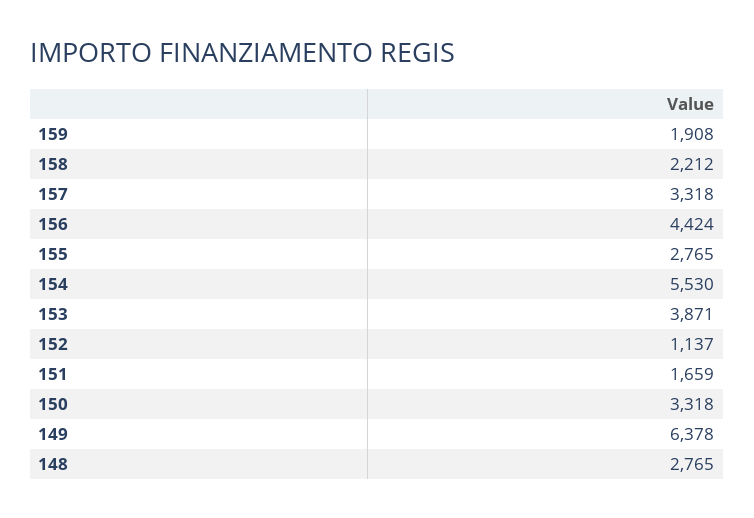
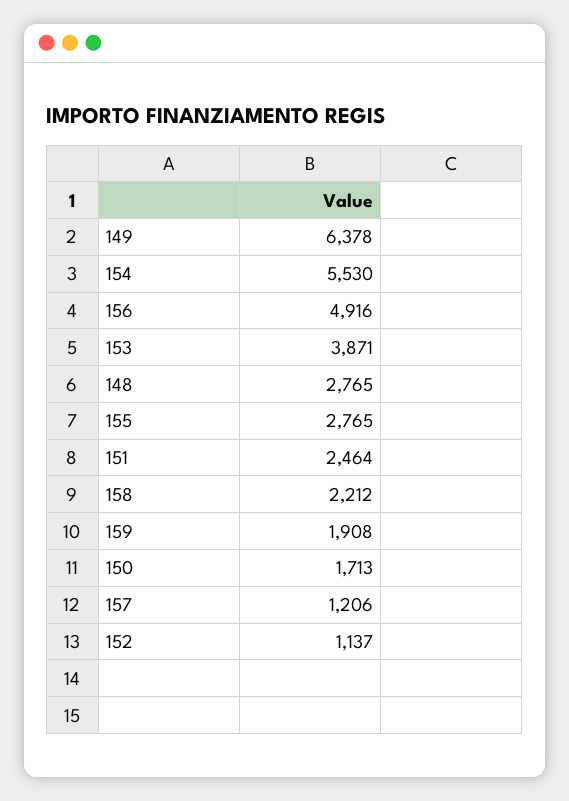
  {
    "159": 1908,
    "158": 2212,
-   "157": 3318,
+   "157": 1206,
-   "156": 4424,
+   "156": 4916,
    "155": 2765,
    "154": 5530,
    "153": 3871,
    "152": 1137,
-   "151": 1659,
+   "151": 2464,
-   "150": 3318,
+   "150": 1713,
    "149": 6378,
    "148": 2765
  }

